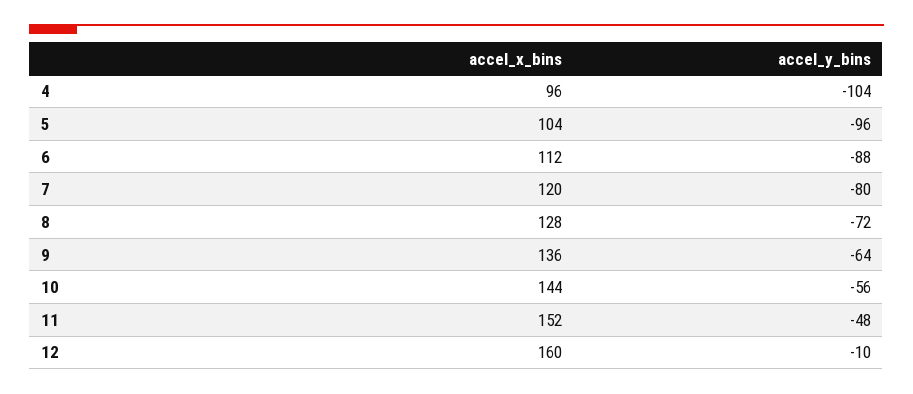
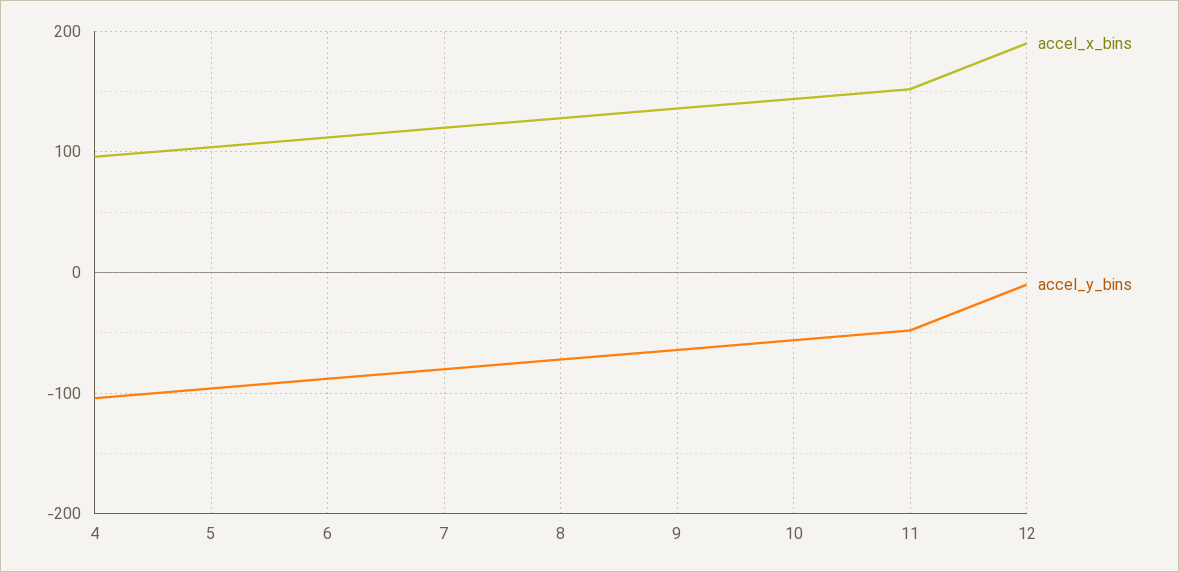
  {
    "accel_x_bins": {
      "4": 96,
      "5": 104,
      "6": 112,
      "7": 120,
      "8": 128,
      "9": 136,
      "10": 144,
      "11": 152,
-     "12": 160
+     "12": 190
    },
    "accel_y_bins": {
      "4": -104,
      "5": -96,
      "6": -88,
      "7": -80,
      "8": -72,
      "9": -64,
      "10": -56,
      "11": -48,
      "12": -10
    }
  }

